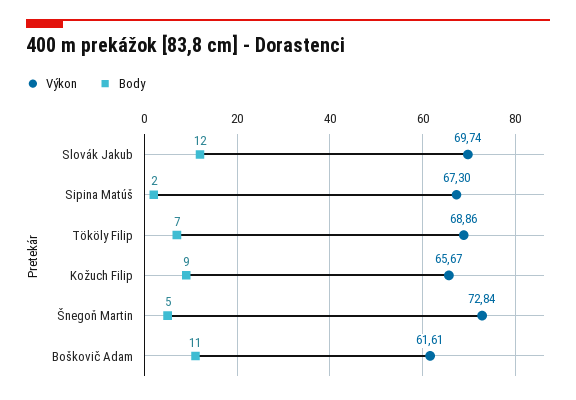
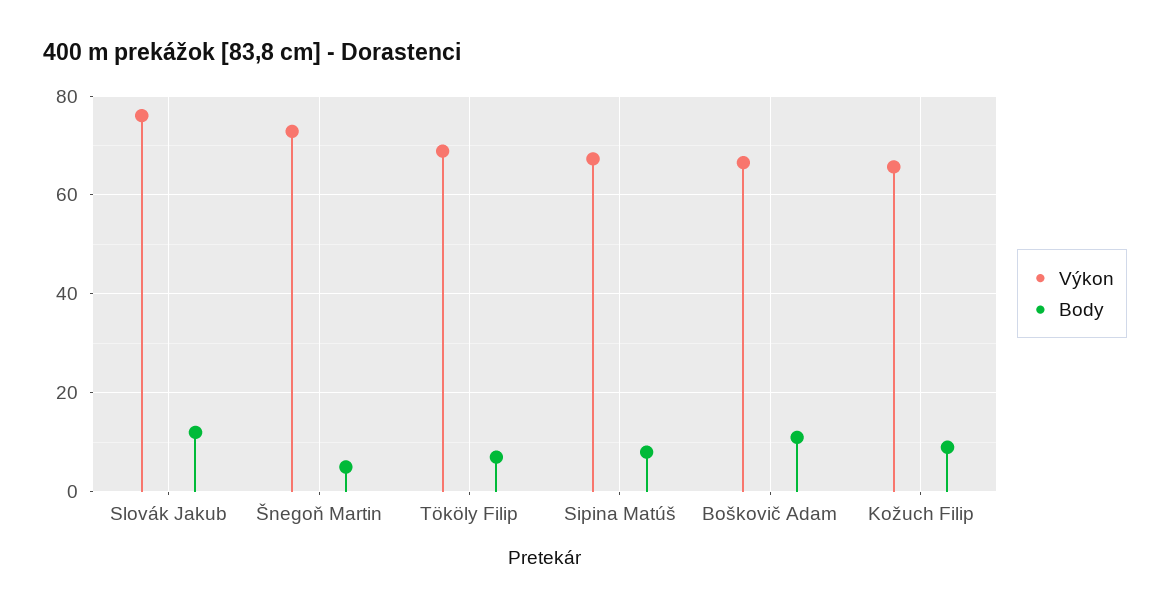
  {
    "Výkon": {
-     "Slovák Jakub": 69.74,
+     "Slovák Jakub": 76,
      "Sipina Matúš": 67.3,
      "Tököly Filip": 68.86,
      "Kožuch Filip": 65.67,
      "Šnegoň Martin": 72.84,
-     "Boškovič Adam": 61.61
+     "Boškovič Adam": 66
    },
    "Body": {
      "Slovák Jakub": 12,
-     "Sipina Matúš": 2,
+     "Sipina Matúš": 8,
      "Tököly Filip": 7,
      "Kožuch Filip": 9,
      "Šnegoň Martin": 5,
      "Boškovič Adam": 11
    }
  }

